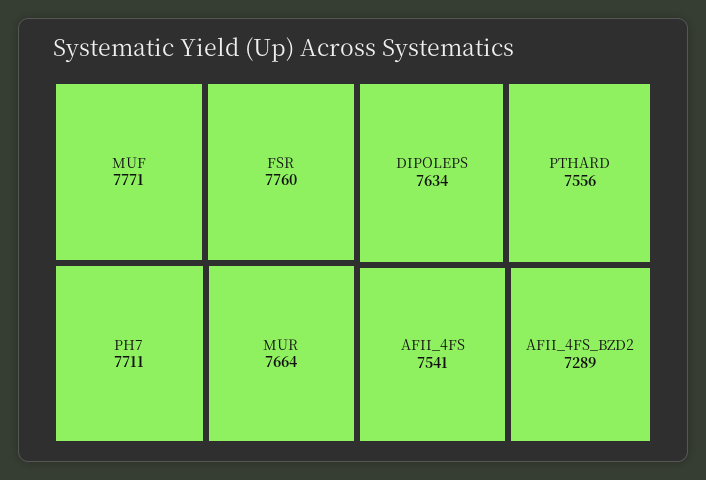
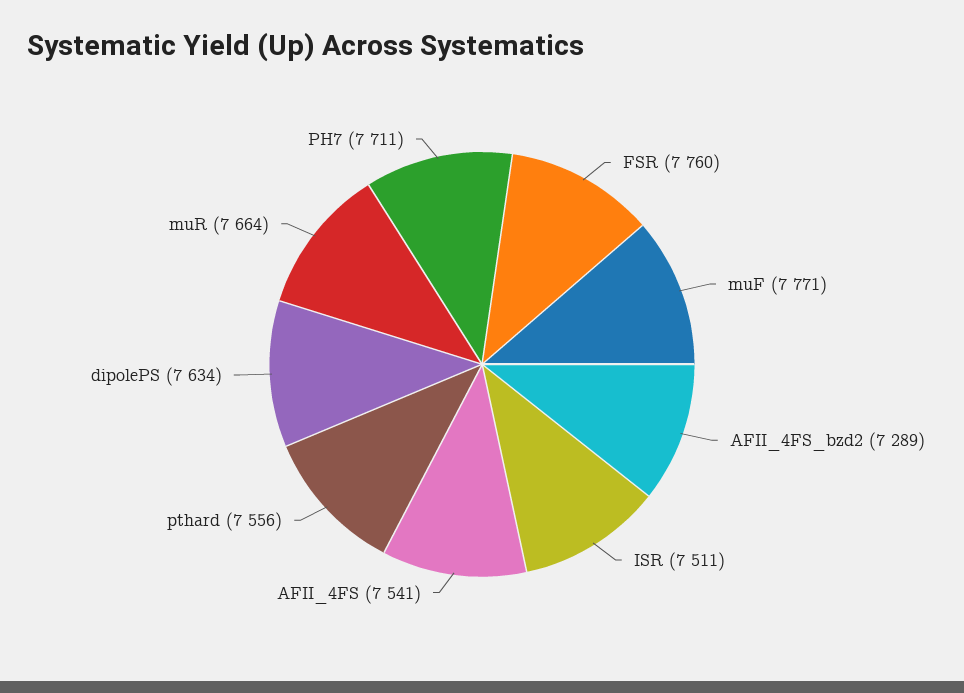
  {
    "MUF": 7771,
    "FSR": 7760,
    "PH7": 7711,
    "MUR": 7664,
    "DIPOLEPS": 7634,
    "PTHARD": 7556,
    "AFII_4FS": 7541,
-   "AFII_4FS_BZD2": 7289
+   "AFII_4FS_BZD2": 7289,
+   "ISR": 7511
  }

